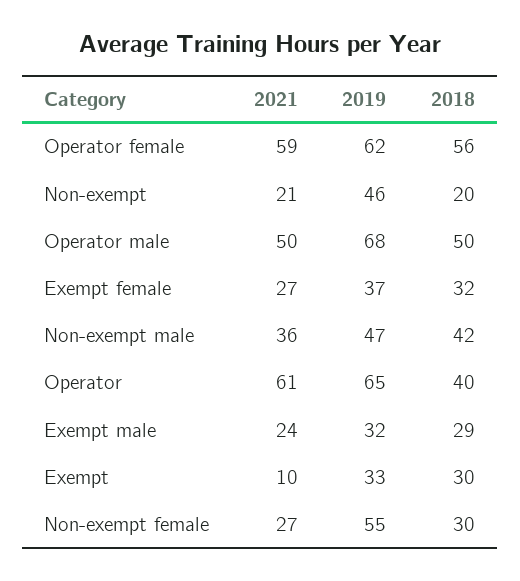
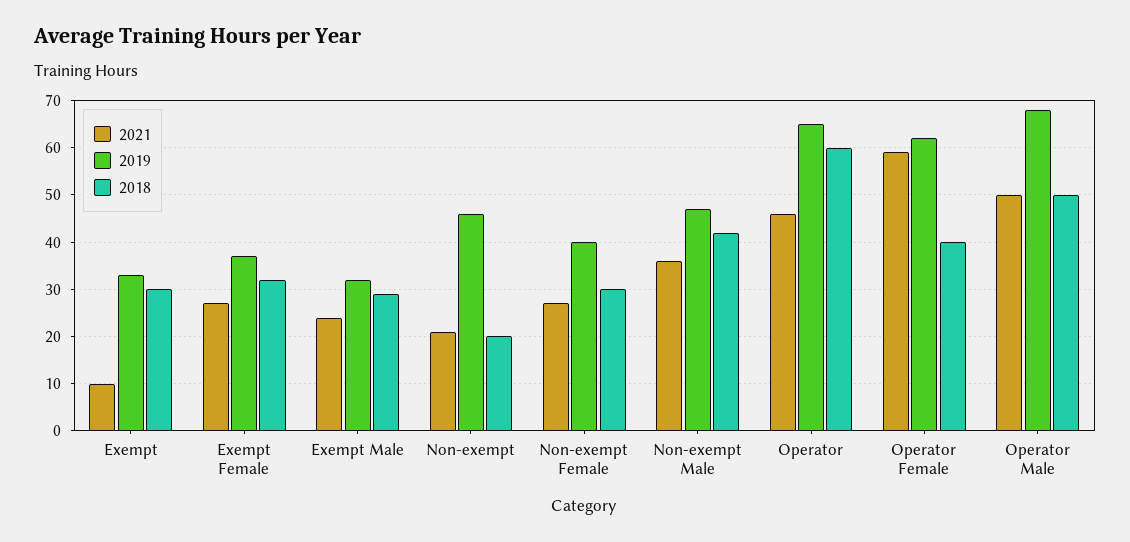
  {
    "2021": {
      "Operator female": 59,
      "Non-exempt": 21,
      "Operator male": 50,
      "Exempt female": 27,
      "Non-exempt male": 36,
-     "Operator": 61,
+     "Operator": 45,
      "Exempt male": 24,
      "Exempt": 10,
      "Non-exempt female": 27
    },
    "2019": {
      "Operator female": 62,
      "Non-exempt": 46,
      "Operator male": 68,
      "Exempt female": 37,
      "Non-exempt male": 47,
      "Operator": 65,
      "Exempt male": 32,
      "Exempt": 33,
-     "Non-exempt female": 55
+     "Non-exempt female": 40
    },
    "2018": {
-     "Operator female": 56,
+     "Operator female": 40,
      "Non-exempt": 20,
      "Operator male": 50,
      "Exempt female": 32,
      "Non-exempt male": 42,
-     "Operator": 40,
+     "Operator": 60,
      "Exempt male": 29,
      "Exempt": 30,
      "Non-exempt female": 30
    }
  }

